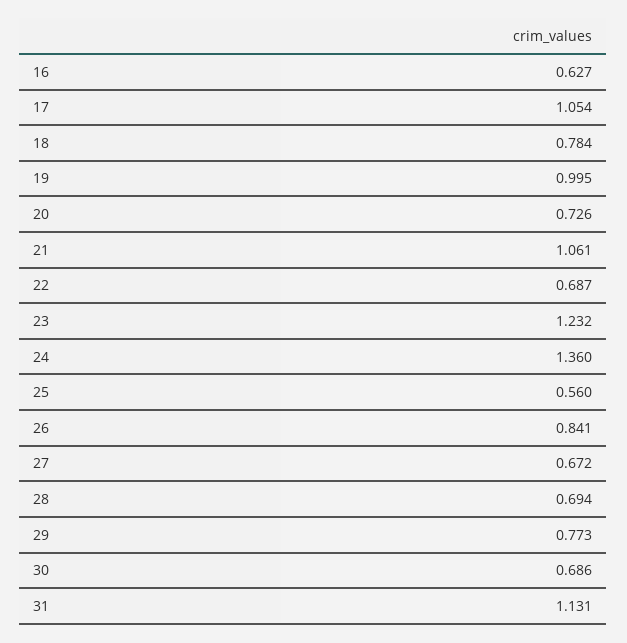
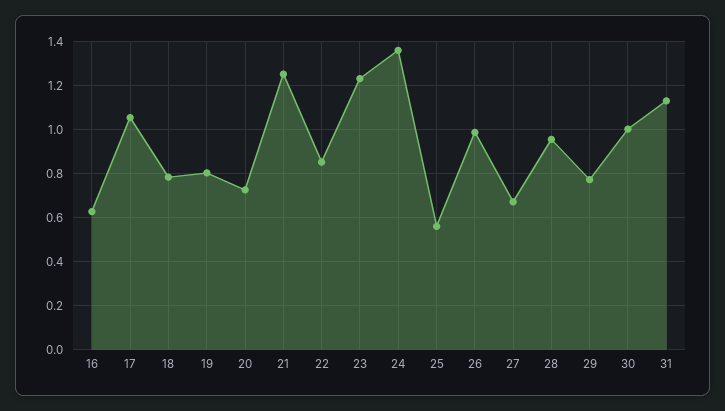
  {
    "16": 0.627,
    "17": 1.054,
    "18": 0.784,
-   "19": 0.995,
+   "19": 0.8,
    "20": 0.726,
-   "21": 1.061,
+   "21": 1.25,
-   "22": 0.687,
+   "22": 0.85,
    "23": 1.232,
    "24": 1.36,
    "25": 0.56,
-   "26": 0.841,
+   "26": 1,
    "27": 0.672,
-   "28": 0.694,
+   "28": 0.95,
    "29": 0.773,
-   "30": 0.686,
+   "30": 1,
    "31": 1.131
  }

